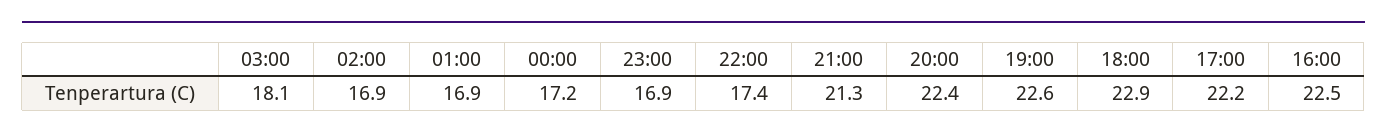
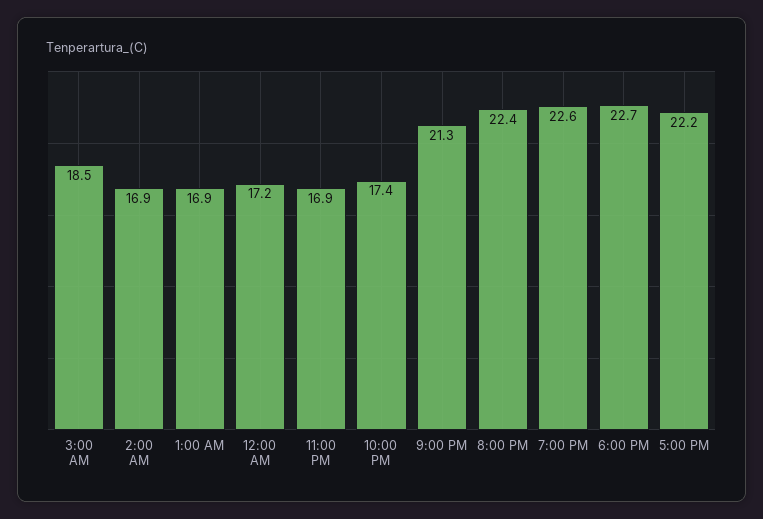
  {
-   "03:00": 18.1,
+   "03:00": 18.5,
    "02:00": 16.9,
    "01:00": 16.9,
    "00:00": 17.2,
    "23:00": 16.9,
    "22:00": 17.4,
    "21:00": 21.3,
    "20:00": 22.4,
    "19:00": 22.6,
-   "18:00": 22.9,
+   "18:00": 22.7,
-   "17:00": 22.2,
+   "17:00": 22.2
-   "16:00": 22.5
  }

